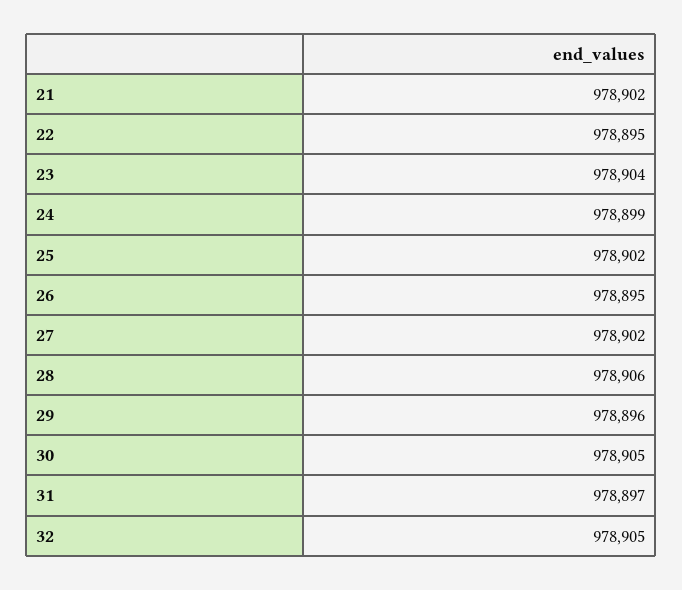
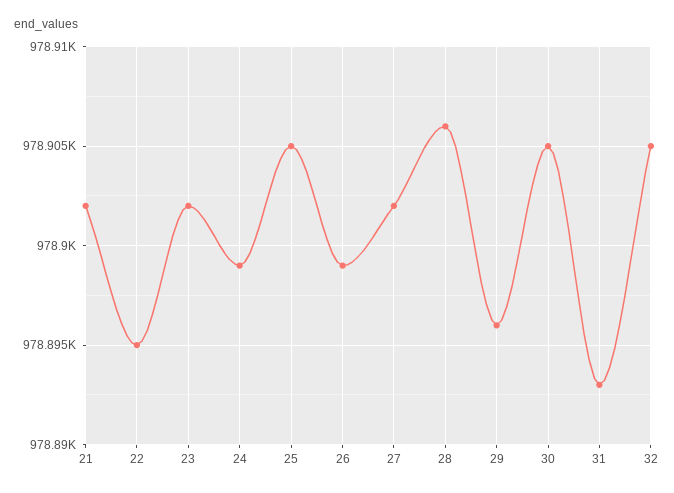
  {
    "21": 978902,
    "22": 978895,
-   "23": 978904,
+   "23": 978902,
    "24": 978899,
-   "25": 978902,
+   "25": 978905,
-   "26": 978895,
+   "26": 978899,
    "27": 978902,
    "28": 978906,
    "29": 978896,
    "30": 978905,
-   "31": 978897,
+   "31": 978893,
    "32": 978905
  }

